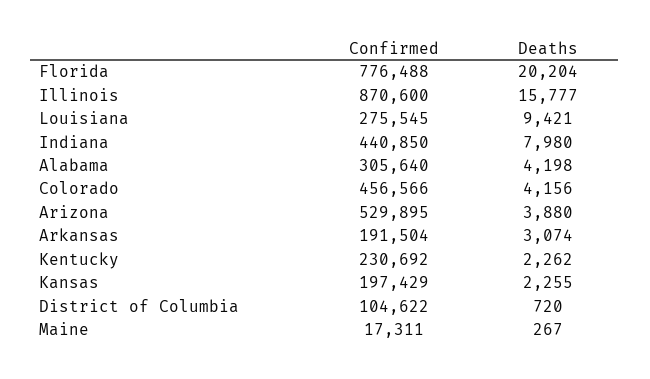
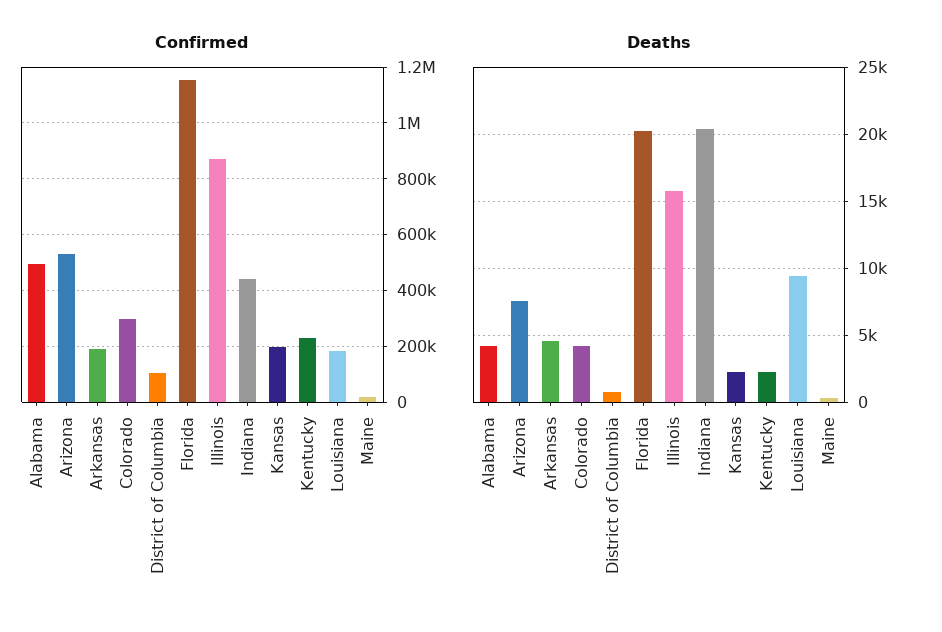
  {
    "Confirmed": {
-     "Florida": 776488,
+     "Florida": 1150000,
      "Illinois": 870600,
-     "Louisiana": 275545,
+     "Louisiana": 175000,
      "Indiana": 440850,
-     "Alabama": 305640,
+     "Alabama": 500000,
-     "Colorado": 456566,
+     "Colorado": 300000,
      "Arizona": 529895,
      "Arkansas": 191504,
      "Kentucky": 230692,
      "Kansas": 197429,
      "District of Columbia": 104622,
      "Maine": 17311
    },
    "Deaths": {
      "Florida": 20204,
      "Illinois": 15777,
      "Louisiana": 9421,
-     "Indiana": 7980,
+     "Indiana": 20500,
      "Alabama": 4198,
      "Colorado": 4156,
-     "Arizona": 3880,
+     "Arizona": 7500,
-     "Arkansas": 3074,
+     "Arkansas": 4500,
      "Kentucky": 2262,
      "Kansas": 2255,
      "District of Columbia": 720,
      "Maine": 267
    }
  }

